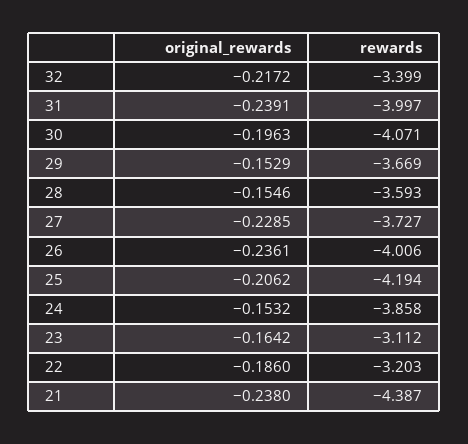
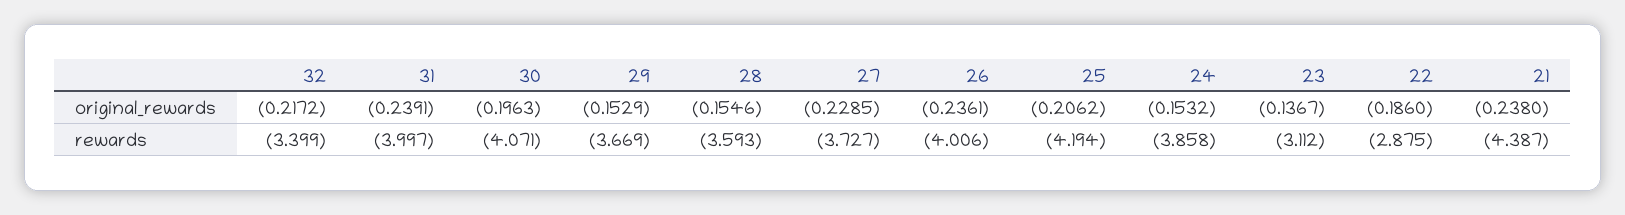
  {
    "original_rewards": {
      "32": -0.2172,
      "31": -0.2391,
      "30": -0.1963,
      "29": -0.1529,
      "28": -0.1546,
      "27": -0.2285,
      "26": -0.2361,
      "25": -0.2062,
      "24": -0.1532,
-     "23": -0.1642,
+     "23": -0.1367,
      "22": -0.186,
      "21": -0.238
    },
    "rewards": {
      "32": -3.399,
      "31": -3.997,
      "30": -4.071,
      "29": -3.669,
      "28": -3.593,
      "27": -3.727,
      "26": -4.006,
      "25": -4.194,
      "24": -3.858,
      "23": -3.112,
-     "22": -3.203,
+     "22": -2.875,
      "21": -4.387
    }
  }

